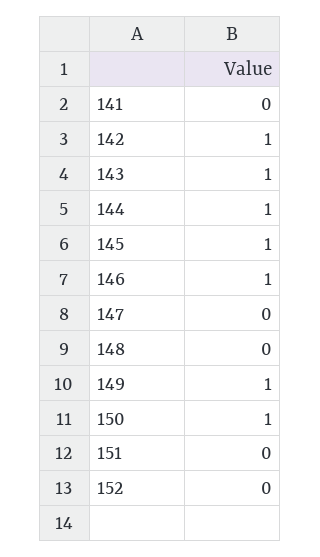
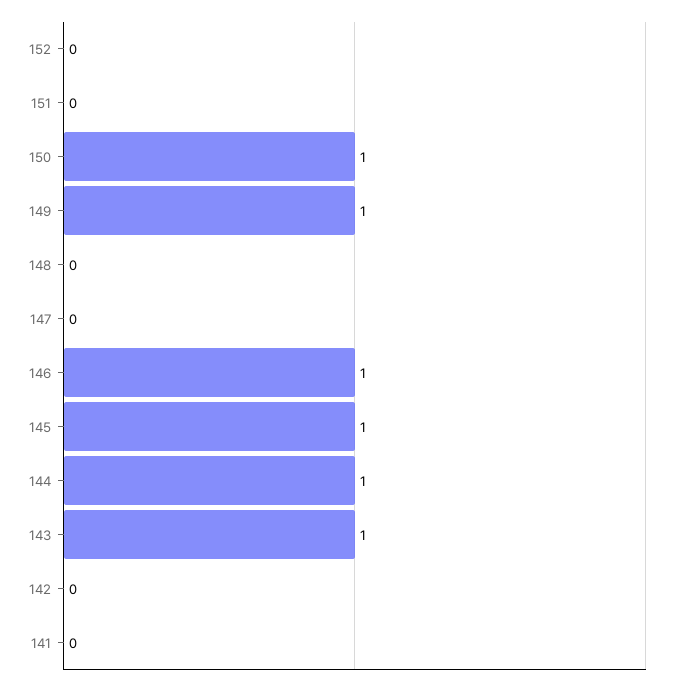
  {
    "141": 0,
-   "142": 1,
+   "142": 0,
    "143": 1,
    "144": 1,
    "145": 1,
    "146": 1,
    "147": 0,
    "148": 0,
    "149": 1,
    "150": 1,
    "151": 0,
    "152": 0
  }

